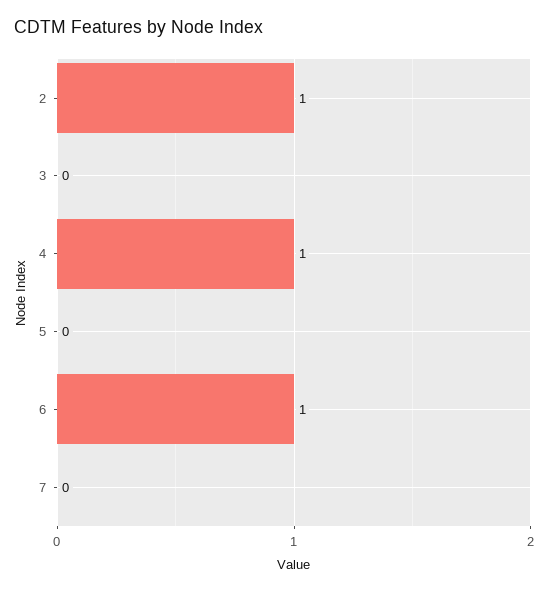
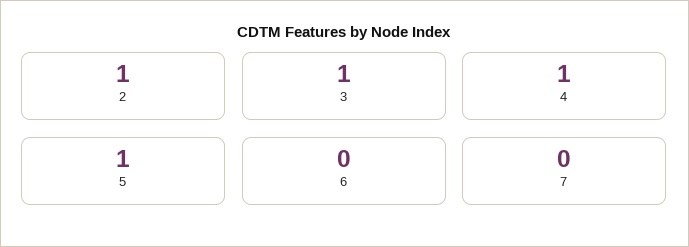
  {
    "2": 1,
-   "3": 0,
+   "3": 1,
    "4": 1,
-   "5": 0,
+   "5": 1,
-   "6": 1,
+   "6": 0,
    "7": 0
  }

